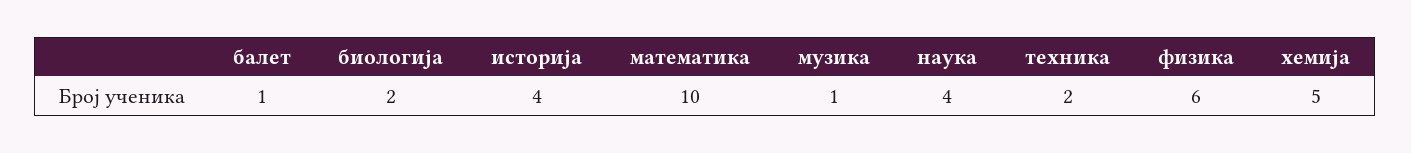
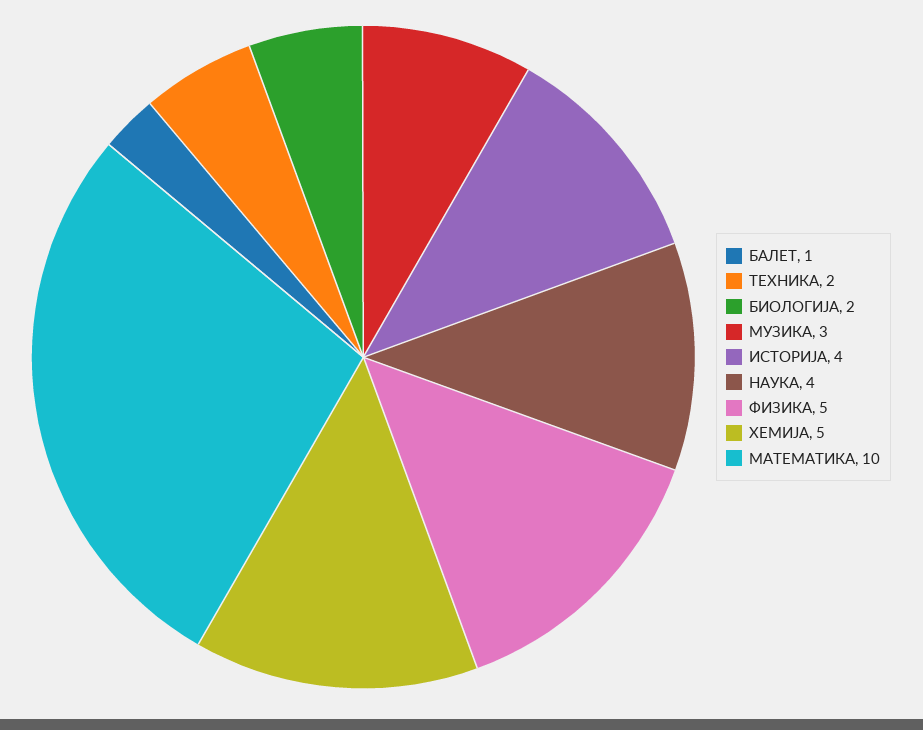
  {
    "балет": 1,
    "биологија": 2,
    "историја": 4,
    "математика": 10,
-   "музика": 1,
+   "музика": 3,
    "наука": 4,
    "техника": 2,
-   "физика": 6,
+   "физика": 5,
    "хемија": 5
  }

